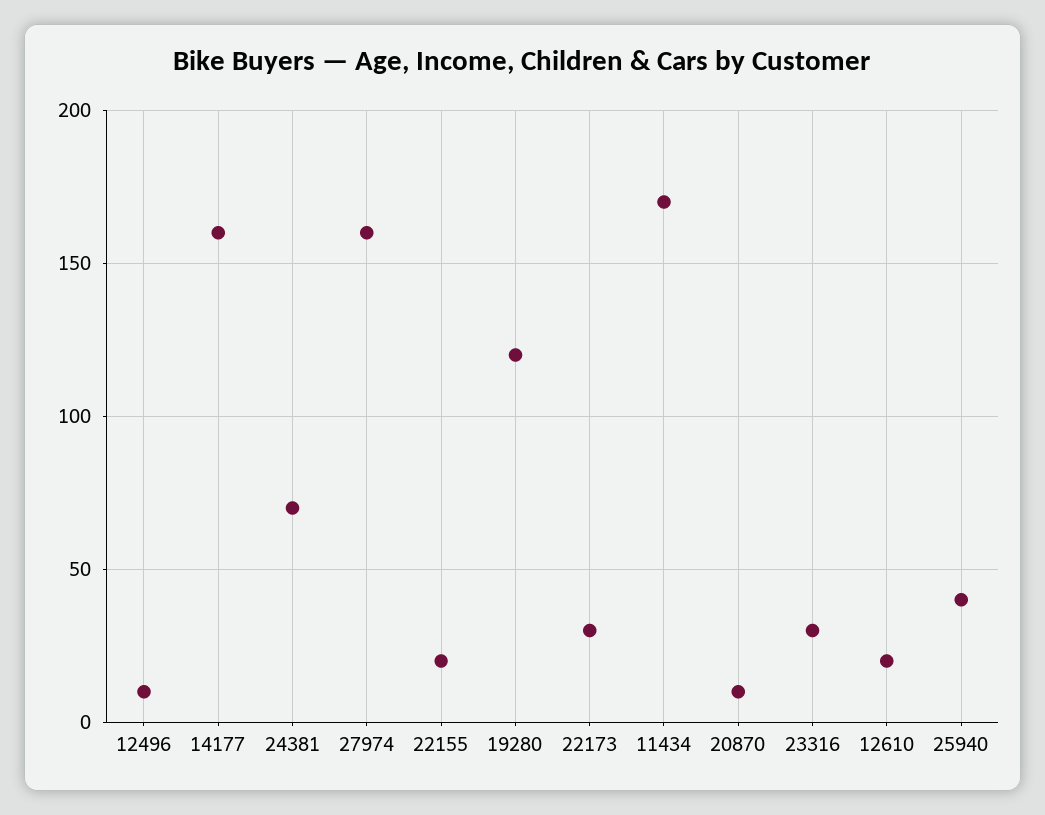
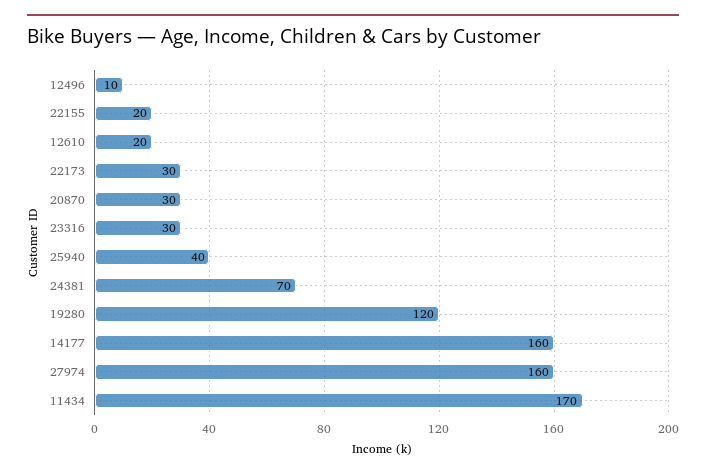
  {
    "12496": 10,
    "14177": 160,
    "24381": 70,
    "27974": 160,
    "22155": 20,
    "19280": 120,
    "22173": 30,
    "11434": 170,
-   "20870": 10,
+   "20870": 30,
    "23316": 30,
    "12610": 20,
    "25940": 40
  }

